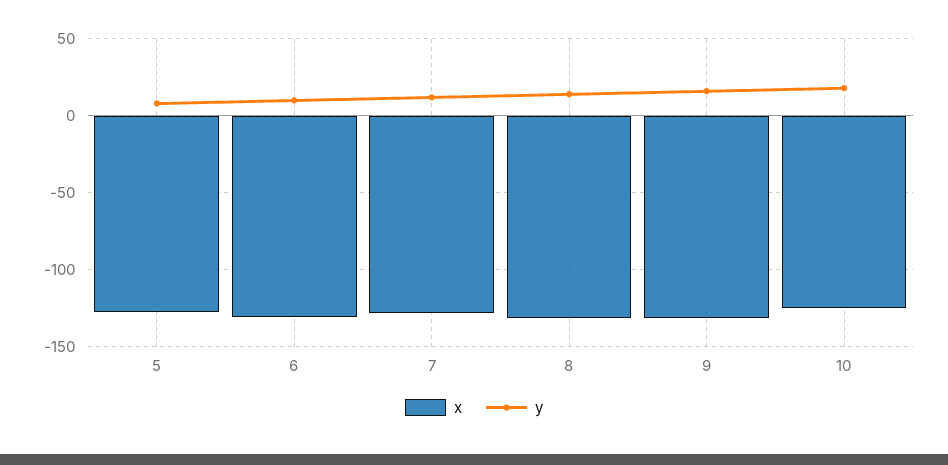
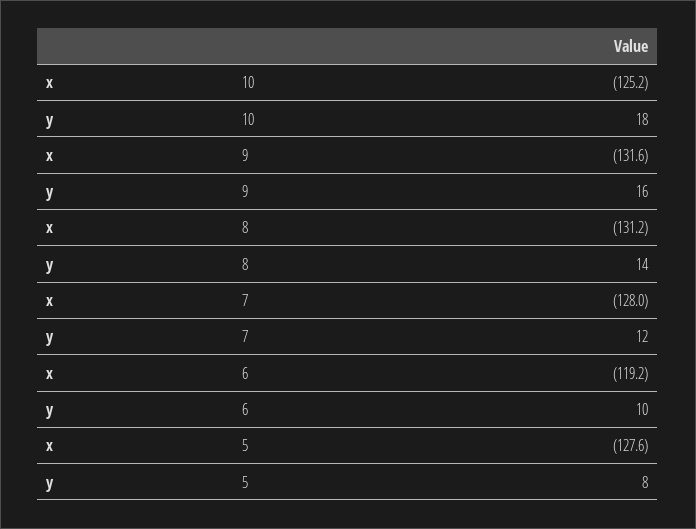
  {
    "x": {
      "5": -127.6,
-     "6": -130,
+     "6": -119.2,
      "7": -128,
      "8": -131.2,
      "9": -131.6,
      "10": -125.2
    },
    "y": {
      "5": 8,
      "6": 10,
      "7": 12,
      "8": 14,
      "9": 16,
      "10": 18
    }
  }

